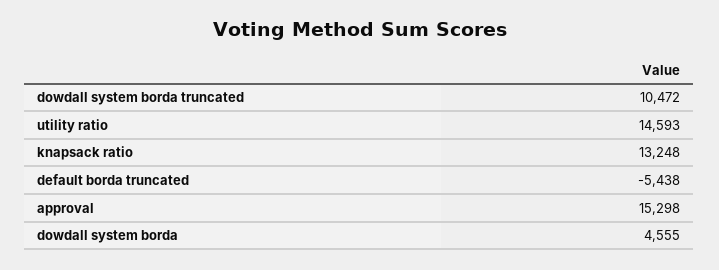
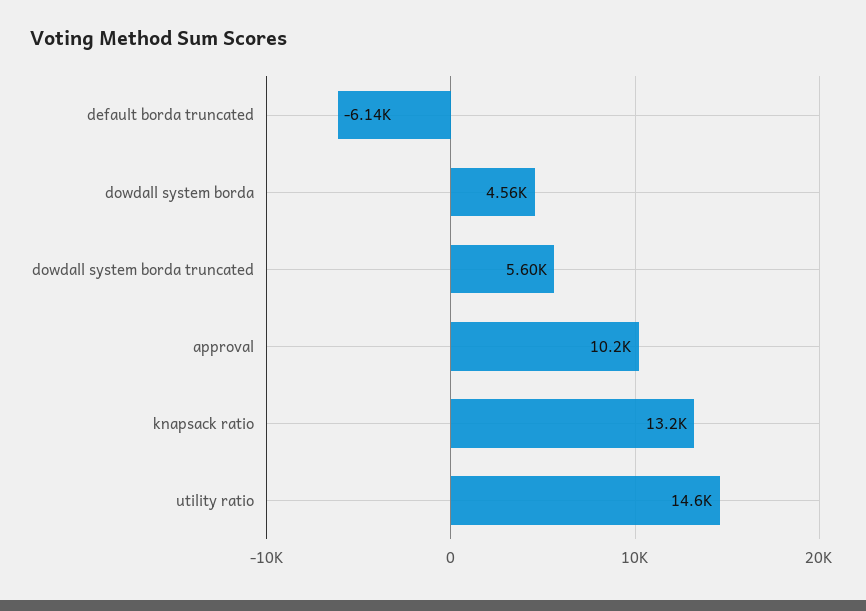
  {
-   "dowdall system borda truncated": 10472,
+   "dowdall system borda truncated": 5600,
    "utility ratio": 14593,
    "knapsack ratio": 13248,
-   "default borda truncated": -5438,
+   "default borda truncated": -6140,
-   "approval": 15298,
+   "approval": 10200,
    "dowdall system borda": 4555
  }

